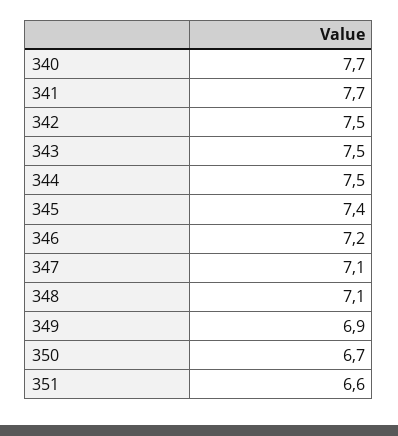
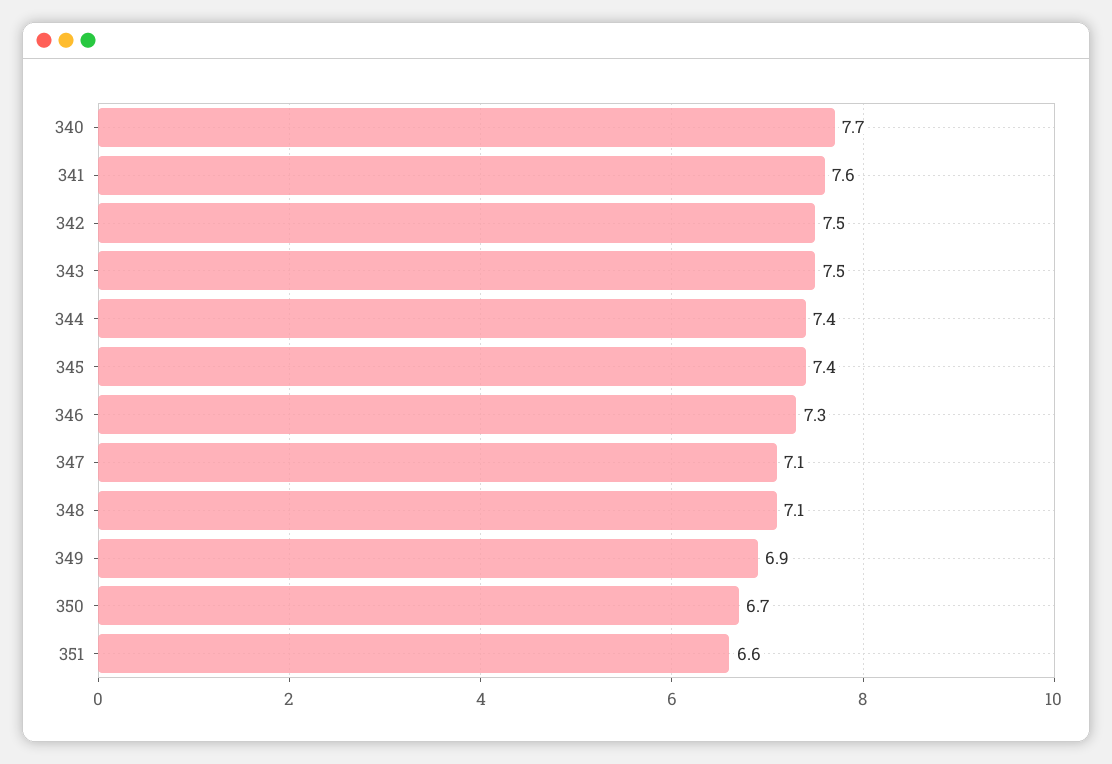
  {
    "340": 7.7,
-   "341": 7.7,
+   "341": 7.6,
    "342": 7.5,
    "343": 7.5,
-   "344": 7.5,
+   "344": 7.4,
    "345": 7.4,
-   "346": 7.2,
+   "346": 7.3,
    "347": 7.1,
    "348": 7.1,
    "349": 6.9,
    "350": 6.7,
    "351": 6.6
  }

